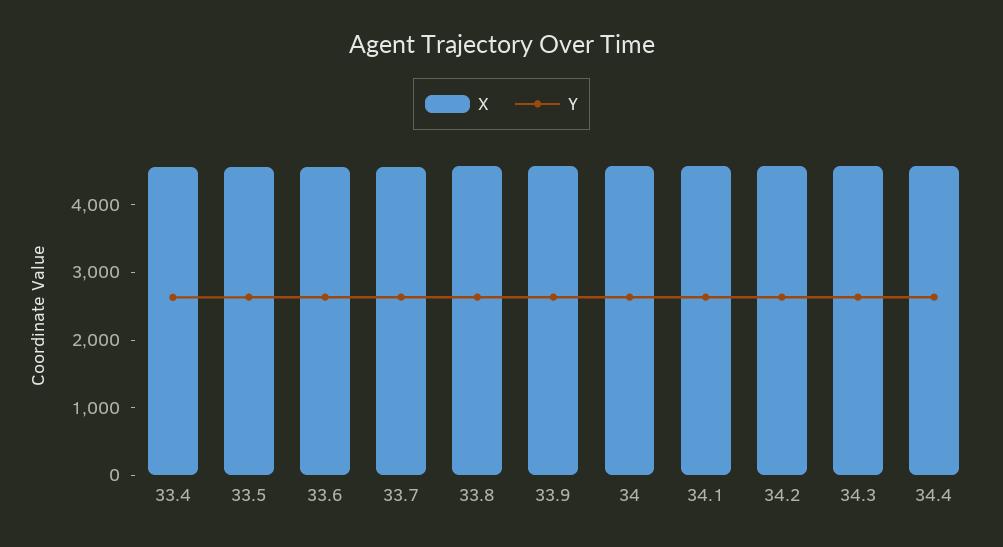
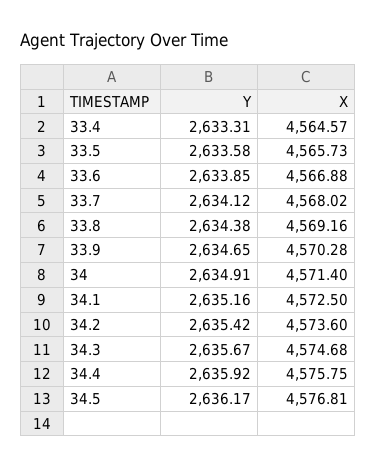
  {
    "X": {
      "33.4": 4564.57,
      "33.5": 4565.73,
      "33.6": 4566.88,
      "33.7": 4568.02,
      "33.8": 4569.16,
      "33.9": 4570.28,
      "34": 4571.4,
      "34.1": 4572.5,
      "34.2": 4573.6,
      "34.3": 4574.68,
-     "34.4": 4575.75
+     "34.4": 4575.75,
+     "34.5": 4576.81
    },
    "Y": {
      "33.4": 2633.31,
      "33.5": 2633.58,
      "33.6": 2633.85,
      "33.7": 2634.12,
      "33.8": 2634.38,
      "33.9": 2634.65,
      "34": 2634.91,
      "34.1": 2635.16,
      "34.2": 2635.42,
      "34.3": 2635.67,
-     "34.4": 2635.92
+     "34.4": 2635.92,
+     "34.5": 2636.17
    }
  }

